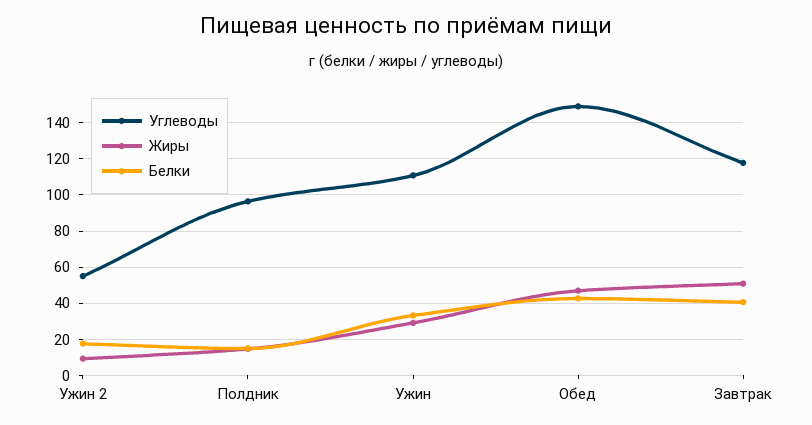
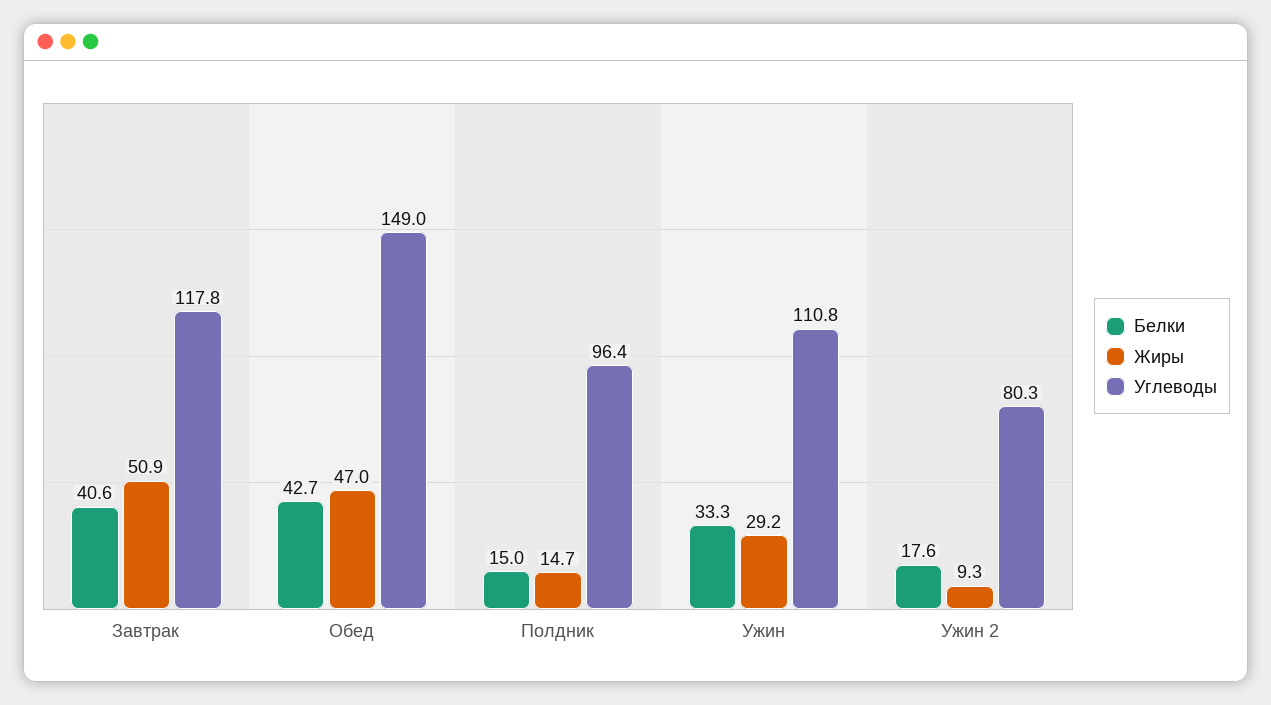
  {
    "Углеводы": {
-     "Ужин 2": 55,
+     "Ужин 2": 80.3,
      "Полдник": 96.4,
      "Ужин": 110.8,
      "Обед": 149,
      "Завтрак": 117.8
    },
    "Жиры": {
      "Ужин 2": 9.3,
      "Полдник": 14.7,
      "Ужин": 29.2,
      "Обед": 47,
      "Завтрак": 50.9
    },
    "Белки": {
      "Ужин 2": 17.6,
      "Полдник": 15,
      "Ужин": 33.3,
      "Обед": 42.7,
      "Завтрак": 40.6
    }
  }

